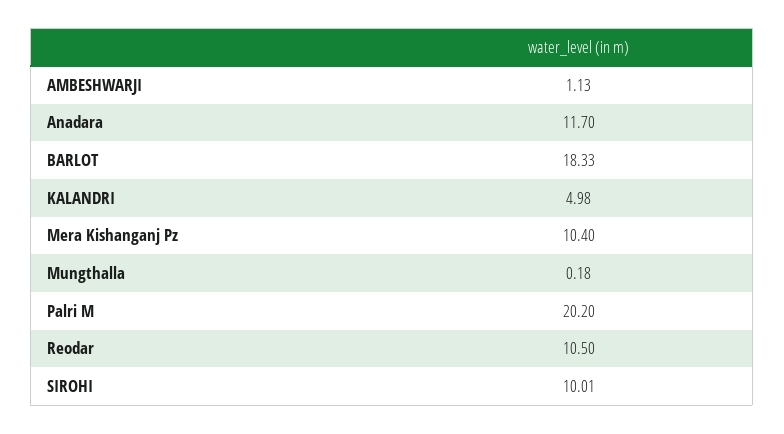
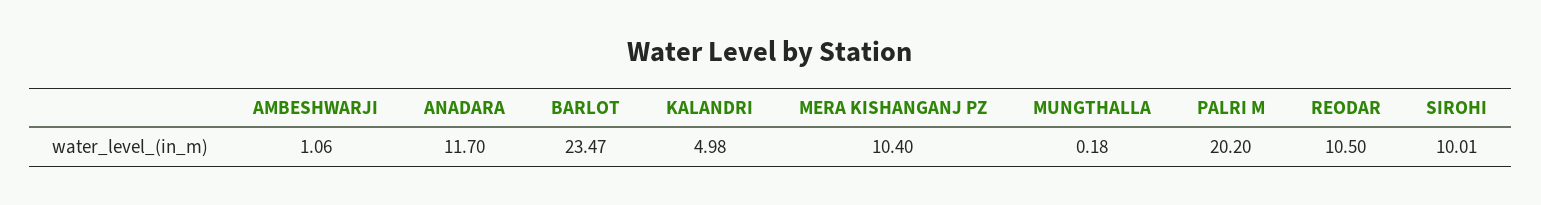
  {
-   "AMBESHWARJI": 1.13,
+   "AMBESHWARJI": 1.06,
    "Anadara": 11.7,
-   "BARLOT": 18.33,
+   "BARLOT": 23.47,
    "KALANDRI": 4.98,
    "Mera Kishanganj Pz": 10.4,
    "Mungthalla": 0.18,
    "Palri M": 20.2,
    "Reodar": 10.5,
    "SIROHI": 10.01
  }

